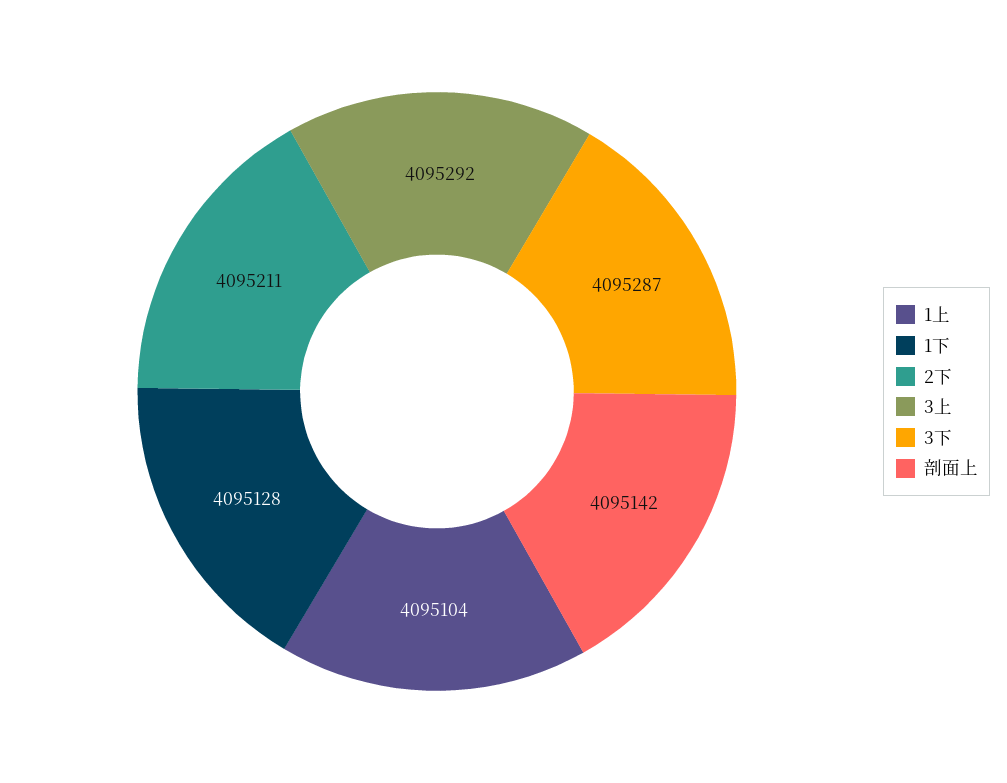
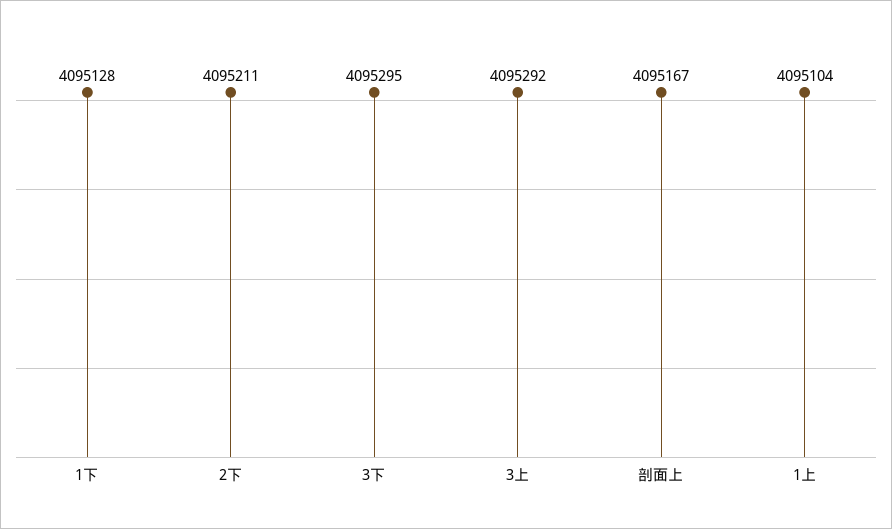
  {
    "1上": 4095104,
    "1下": 4095128,
    "2下": 4095211,
    "3上": 4095292,
-   "3下": 4095287,
+   "3下": 4095295,
-   "剖面上": 4095142
+   "剖面上": 4095167
  }

